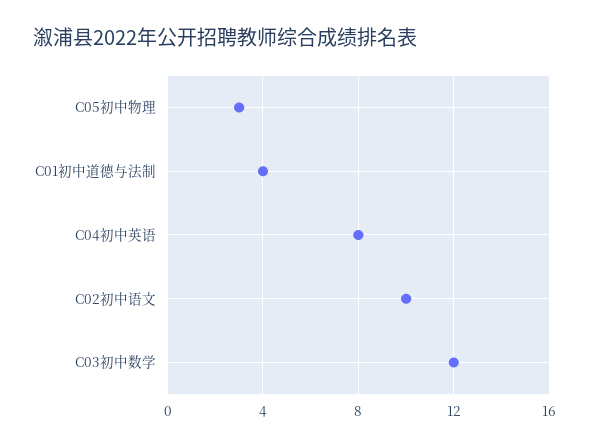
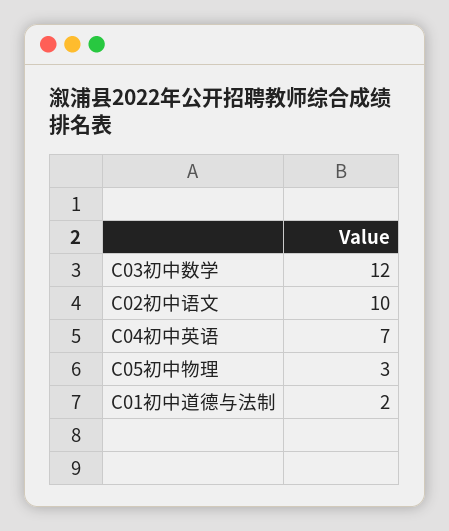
  {
    "C05初中物理": 3,
-   "C01初中道德与法制": 4,
+   "C01初中道德与法制": 2,
-   "C04初中英语": 8,
+   "C04初中英语": 7,
    "C02初中语文": 10,
    "C03初中数学": 12
  }

